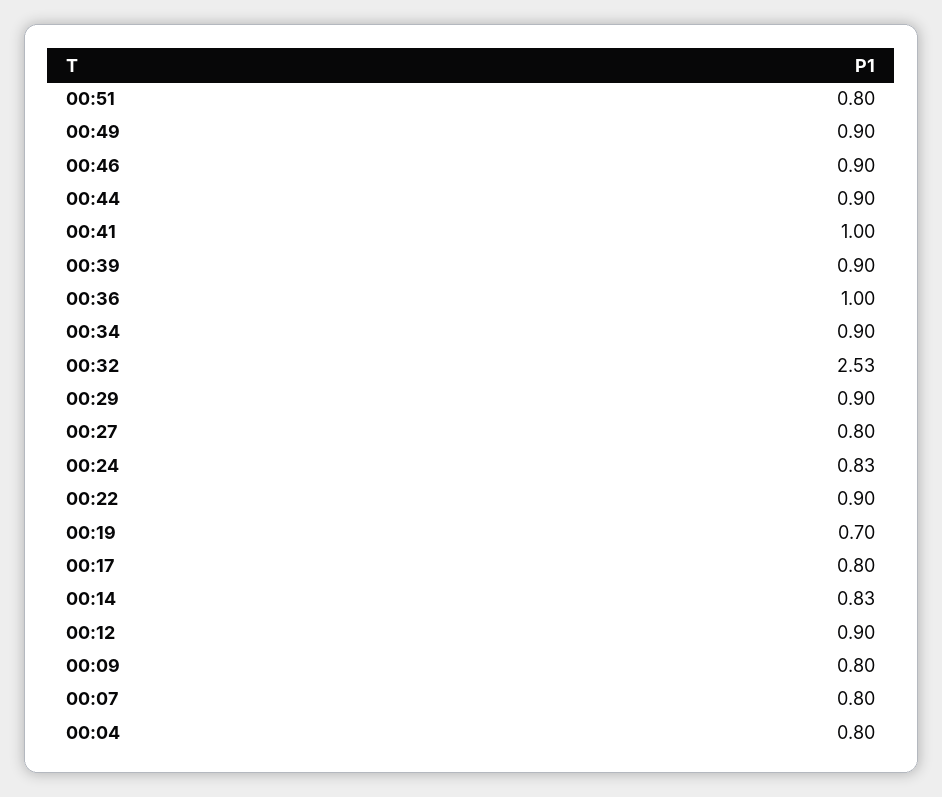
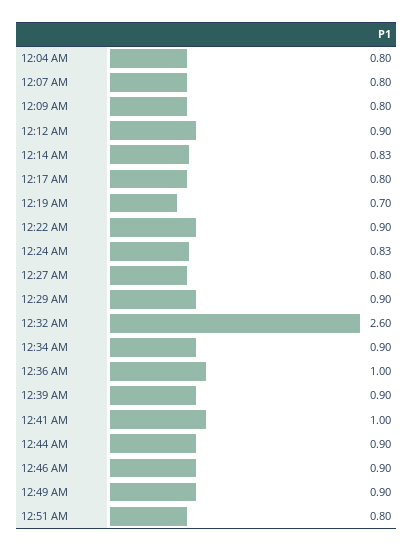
  {
    "00:51": 0.8,
    "00:49": 0.9,
    "00:46": 0.9,
    "00:44": 0.9,
    "00:41": 1,
    "00:39": 0.9,
    "00:36": 1,
    "00:34": 0.9,
-   "00:32": 2.53,
+   "00:32": 2.6,
    "00:29": 0.9,
    "00:27": 0.8,
    "00:24": 0.83,
    "00:22": 0.9,
    "00:19": 0.7,
    "00:17": 0.8,
    "00:14": 0.83,
    "00:12": 0.9,
    "00:09": 0.8,
    "00:07": 0.8,
    "00:04": 0.8
  }

